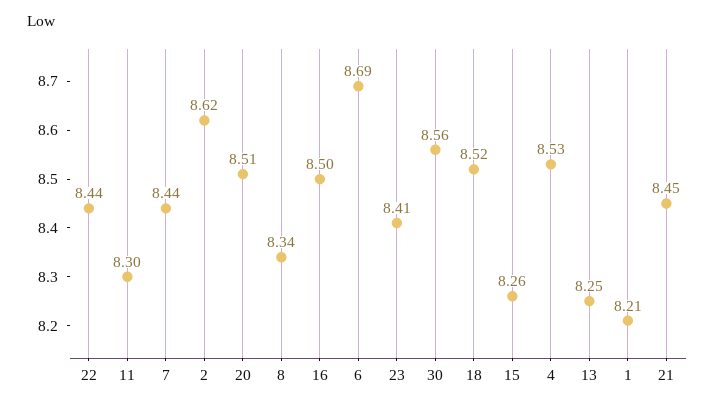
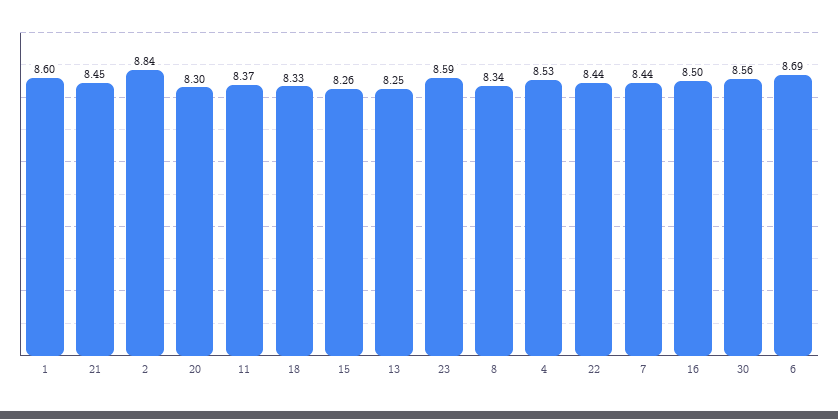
  {
    "22": 8.44,
-   "11": 8.3,
+   "11": 8.37,
    "7": 8.44,
-   "2": 8.62,
+   "2": 8.84,
-   "20": 8.51,
+   "20": 8.3,
    "8": 8.34,
    "16": 8.5,
    "6": 8.69,
-   "23": 8.41,
+   "23": 8.59,
    "30": 8.56,
-   "18": 8.52,
+   "18": 8.33,
    "15": 8.26,
    "4": 8.53,
    "13": 8.25,
-   "1": 8.21,
+   "1": 8.6,
    "21": 8.45
  }

